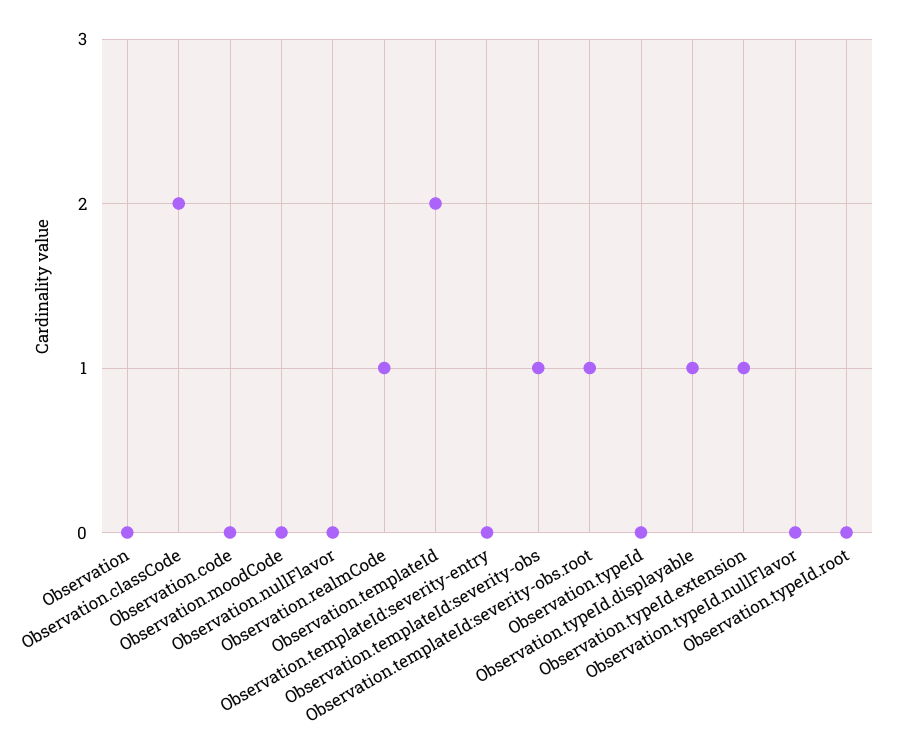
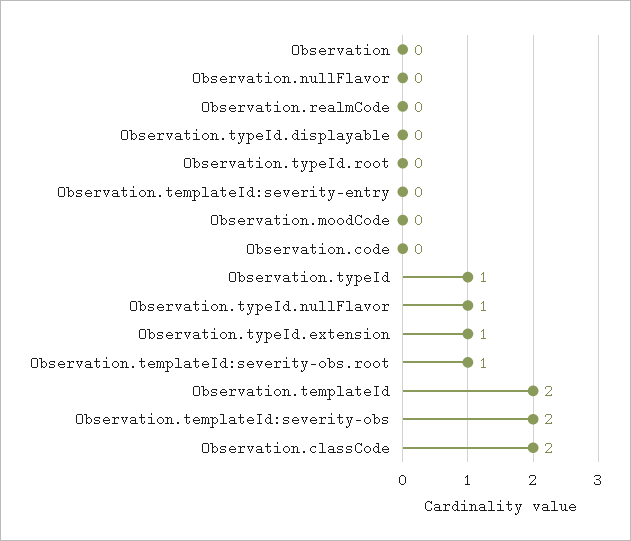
  {
    "Observation": 0,
    "Observation.classCode": 2,
    "Observation.code": 0,
    "Observation.moodCode": 0,
    "Observation.nullFlavor": 0,
-   "Observation.realmCode": 1,
+   "Observation.realmCode": 0,
    "Observation.templateId": 2,
    "Observation.templateId:severity-entry": 0,
-   "Observation.templateId:severity-obs": 1,
+   "Observation.templateId:severity-obs": 2,
    "Observation.templateId:severity-obs.root": 1,
-   "Observation.typeId": 0,
+   "Observation.typeId": 1,
-   "Observation.typeId.displayable": 1,
+   "Observation.typeId.displayable": 0,
    "Observation.typeId.extension": 1,
-   "Observation.typeId.nullFlavor": 0,
+   "Observation.typeId.nullFlavor": 1,
    "Observation.typeId.root": 0
  }

